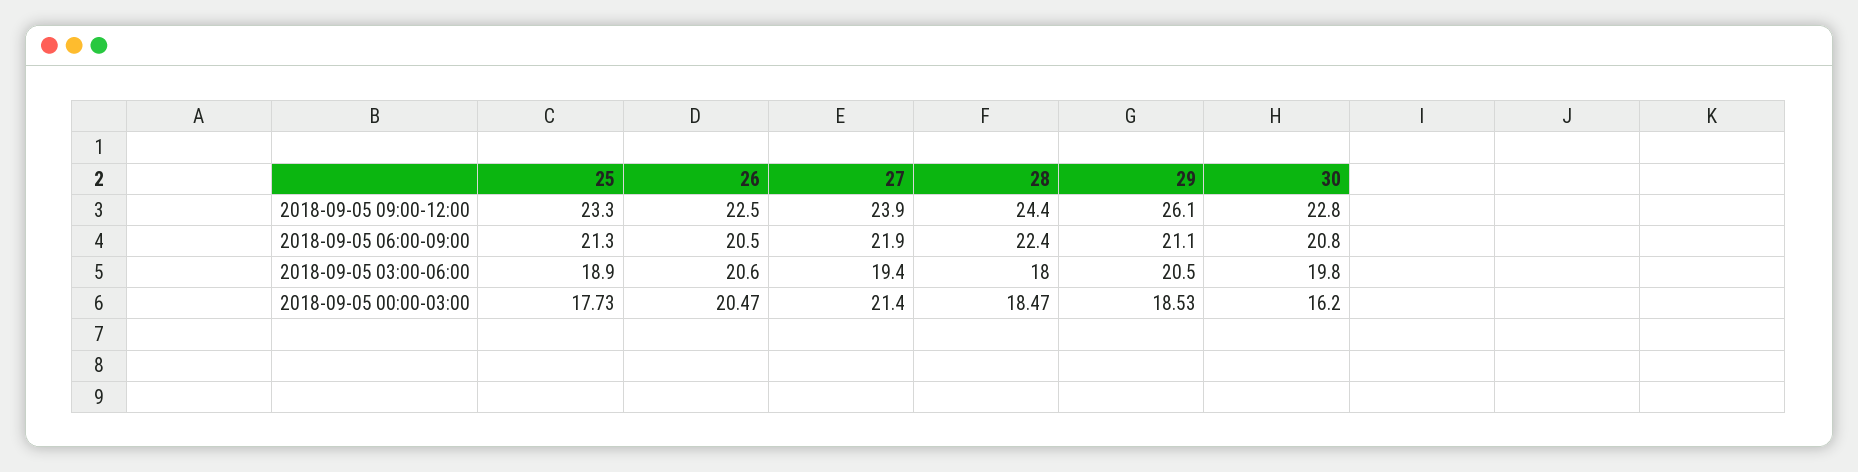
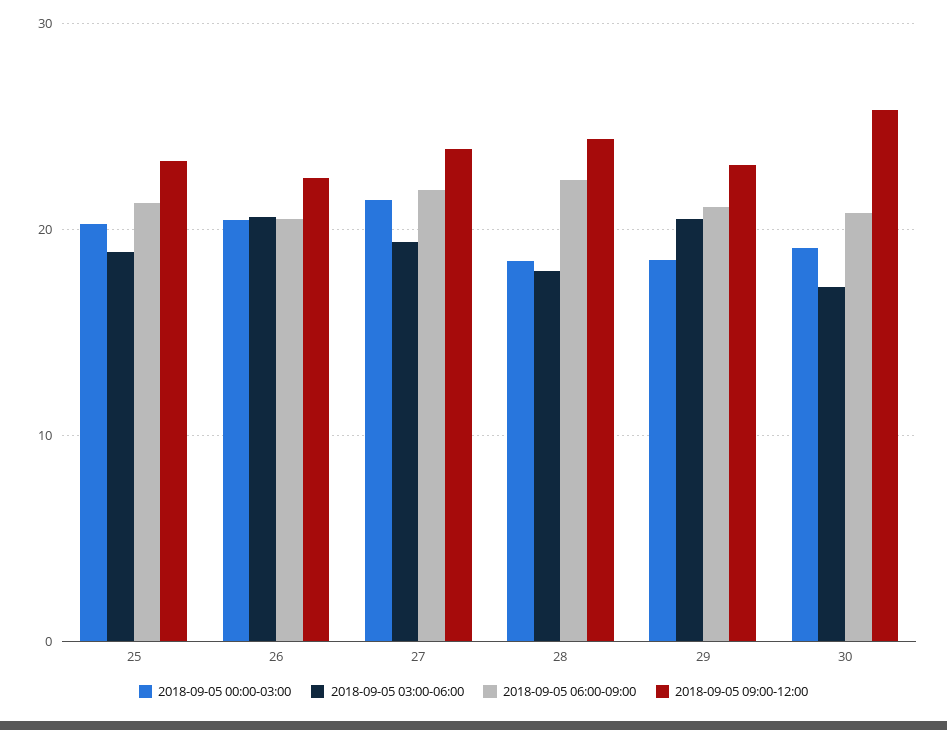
  {
    "2018-09-05 09:00-12:00": {
      "25": 23.3,
      "26": 22.5,
      "27": 23.9,
      "28": 24.4,
-     "29": 26.1,
+     "29": 23,
-     "30": 22.8
+     "30": 26
    },
    "2018-09-05 06:00-09:00": {
      "25": 21.3,
      "26": 20.5,
      "27": 21.9,
      "28": 22.4,
      "29": 21.1,
      "30": 20.8
    },
    "2018-09-05 03:00-06:00": {
      "25": 18.9,
      "26": 20.6,
      "27": 19.4,
      "28": 18,
      "29": 20.5,
-     "30": 19.8
+     "30": 17
    },
    "2018-09-05 00:00-03:00": {
-     "25": 17.73,
+     "25": 20,
      "26": 20.47,
      "27": 21.4,
      "28": 18.47,
      "29": 18.53,
-     "30": 16.2
+     "30": 19
    }
  }

